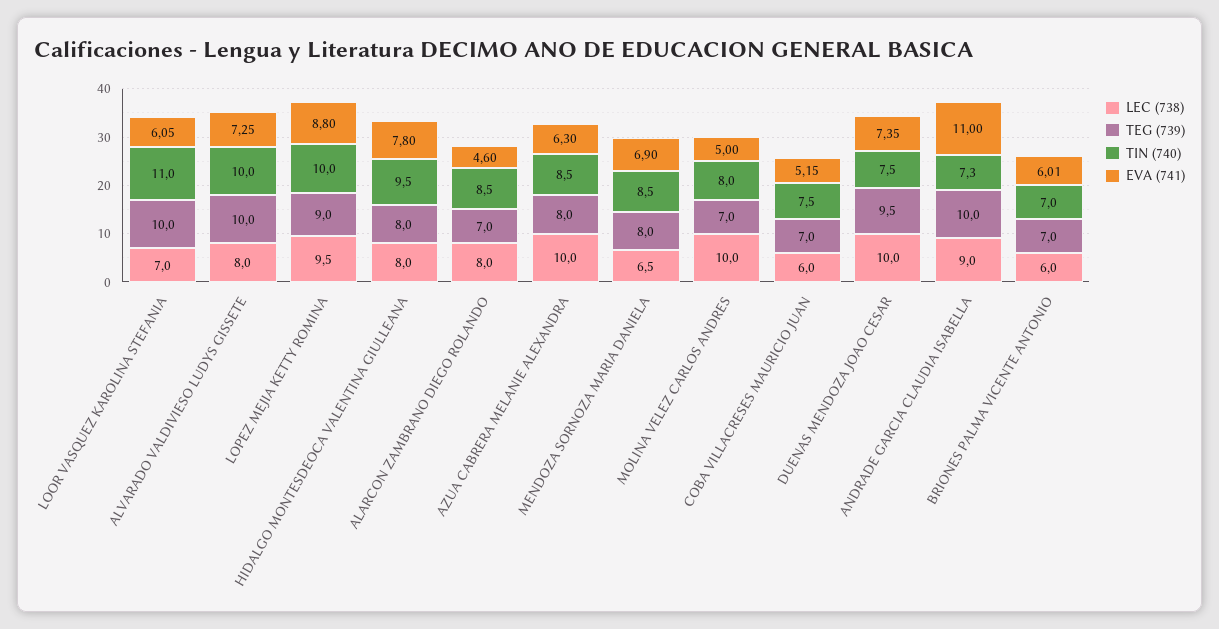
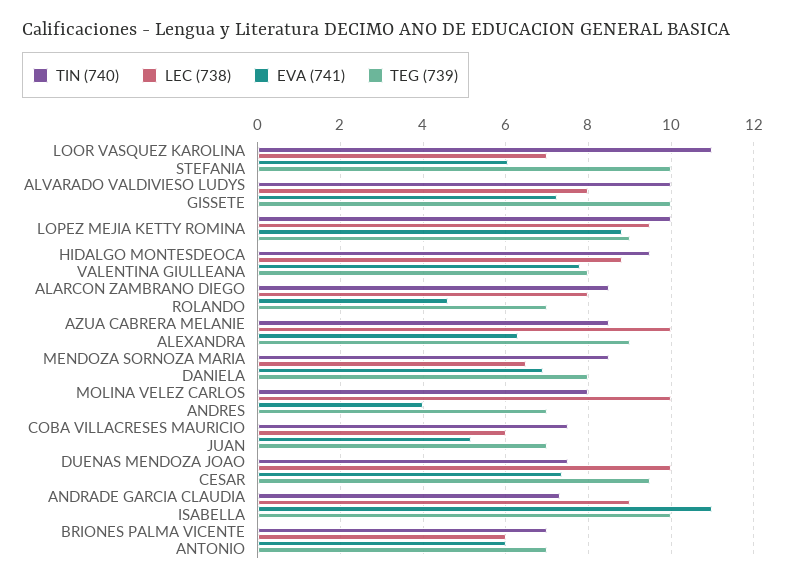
  {
    "LEC (738)": {
      "LOOR VASQUEZ KAROLINA STEFANIA": 7,
      "ALVARADO VALDIVIESO LUDYS GISSETE": 8,
      "LOPEZ MEJIA KETTY ROMINA": 9.5,
-     "HIDALGO MONTESDEOCA VALENTINA GIULLEANA": 8,
+     "HIDALGO MONTESDEOCA VALENTINA GIULLEANA": 8.8,
      "ALARCON ZAMBRANO DIEGO ROLANDO": 8,
      "AZUA CABRERA MELANIE ALEXANDRA": 10,
      "MENDOZA SORNOZA MARIA DANIELA": 6.5,
      "MOLINA VELEZ CARLOS ANDRES": 10,
      "COBA VILLACRESES MAURICIO JUAN": 6,
      "DUENAS MENDOZA JOAO CESAR": 10,
      "ANDRADE GARCIA CLAUDIA ISABELLA": 9,
      "BRIONES PALMA VICENTE ANTONIO": 6
    },
    "TEG (739)": {
      "LOOR VASQUEZ KAROLINA STEFANIA": 10,
      "ALVARADO VALDIVIESO LUDYS GISSETE": 10,
      "LOPEZ MEJIA KETTY ROMINA": 9,
      "HIDALGO MONTESDEOCA VALENTINA GIULLEANA": 8,
      "ALARCON ZAMBRANO DIEGO ROLANDO": 7,
-     "AZUA CABRERA MELANIE ALEXANDRA": 8,
+     "AZUA CABRERA MELANIE ALEXANDRA": 9,
      "MENDOZA SORNOZA MARIA DANIELA": 8,
      "MOLINA VELEZ CARLOS ANDRES": 7,
      "COBA VILLACRESES MAURICIO JUAN": 7,
      "DUENAS MENDOZA JOAO CESAR": 9.5,
      "ANDRADE GARCIA CLAUDIA ISABELLA": 10,
      "BRIONES PALMA VICENTE ANTONIO": 7
    },
    "TIN (740)": {
      "LOOR VASQUEZ KAROLINA STEFANIA": 11,
      "ALVARADO VALDIVIESO LUDYS GISSETE": 10,
      "LOPEZ MEJIA KETTY ROMINA": 10,
      "HIDALGO MONTESDEOCA VALENTINA GIULLEANA": 9.5,
      "ALARCON ZAMBRANO DIEGO ROLANDO": 8.5,
      "AZUA CABRERA MELANIE ALEXANDRA": 8.5,
      "MENDOZA SORNOZA MARIA DANIELA": 8.5,
      "MOLINA VELEZ CARLOS ANDRES": 8,
      "COBA VILLACRESES MAURICIO JUAN": 7.5,
      "DUENAS MENDOZA JOAO CESAR": 7.5,
      "ANDRADE GARCIA CLAUDIA ISABELLA": 7.3,
      "BRIONES PALMA VICENTE ANTONIO": 7
    },
    "EVA (741)": {
      "LOOR VASQUEZ KAROLINA STEFANIA": 6.05,
      "ALVARADO VALDIVIESO LUDYS GISSETE": 7.25,
      "LOPEZ MEJIA KETTY ROMINA": 8.8,
      "HIDALGO MONTESDEOCA VALENTINA GIULLEANA": 7.8,
      "ALARCON ZAMBRANO DIEGO ROLANDO": 4.6,
      "AZUA CABRERA MELANIE ALEXANDRA": 6.3,
      "MENDOZA SORNOZA MARIA DANIELA": 6.9,
-     "MOLINA VELEZ CARLOS ANDRES": 5,
+     "MOLINA VELEZ CARLOS ANDRES": 4,
      "COBA VILLACRESES MAURICIO JUAN": 5.15,
      "DUENAS MENDOZA JOAO CESAR": 7.35,
      "ANDRADE GARCIA CLAUDIA ISABELLA": 11,
      "BRIONES PALMA VICENTE ANTONIO": 6.01
    }
  }

